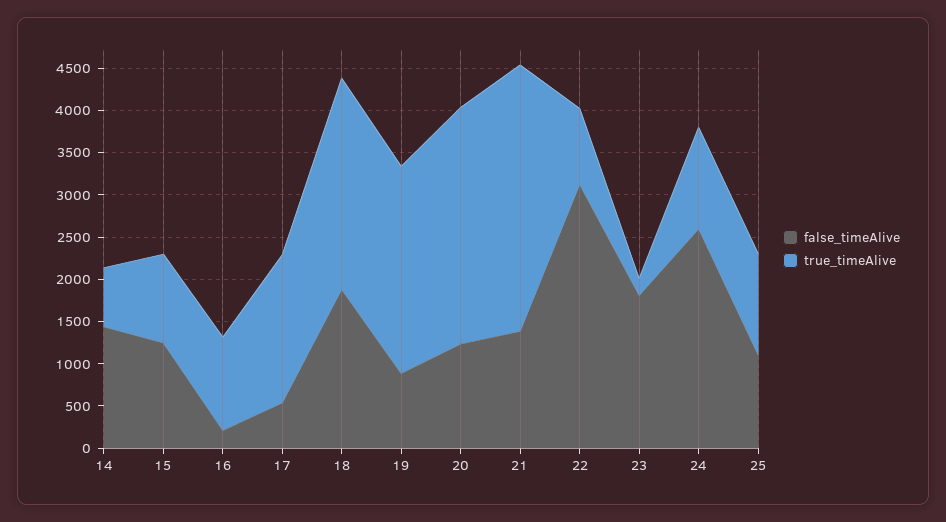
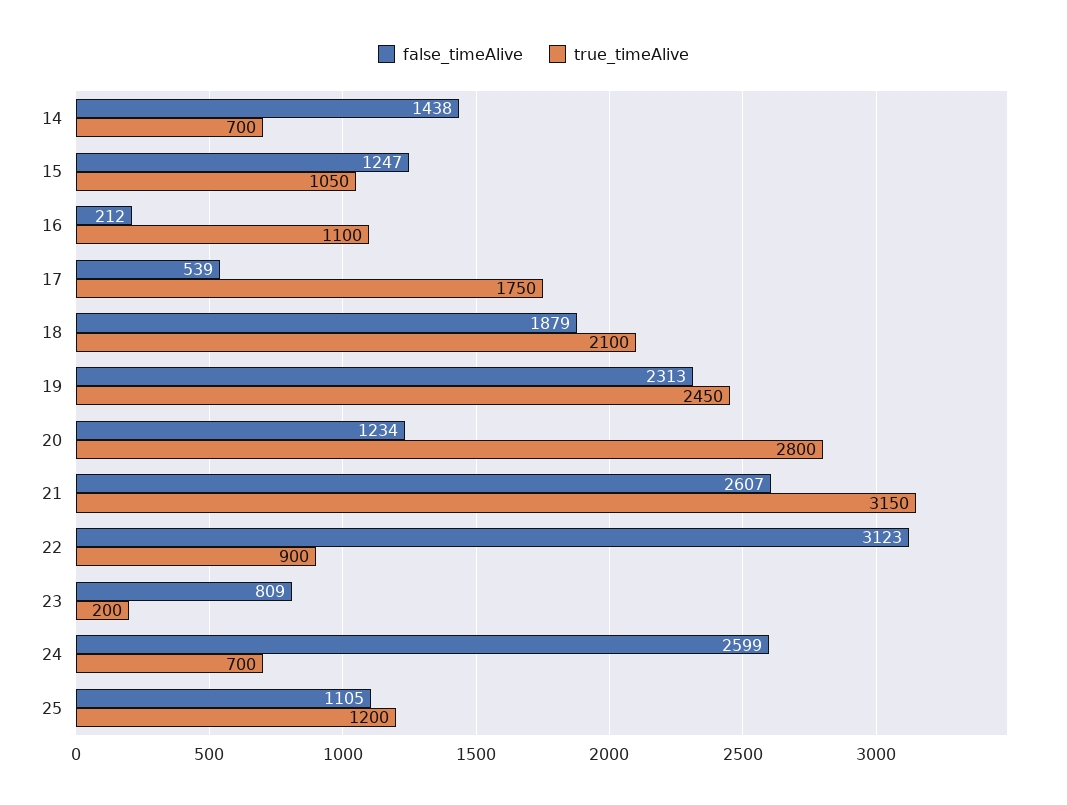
  {
    "false_timeAlive": {
      "14": 1438,
      "15": 1247,
      "16": 212,
      "17": 539,
      "18": 1879,
-     "19": 900,
+     "19": 2313,
      "20": 1234,
-     "21": 1400,
+     "21": 2607,
      "22": 3123,
-     "23": 1800,
+     "23": 809,
      "24": 2599,
      "25": 1105
    },
    "true_timeAlive": {
      "14": 700,
      "15": 1050,
      "16": 1100,
      "17": 1750,
-     "18": 2500,
+     "18": 2100,
      "19": 2450,
      "20": 2800,
      "21": 3150,
      "22": 900,
      "23": 200,
-     "24": 1200,
+     "24": 700,
      "25": 1200
    }
  }

